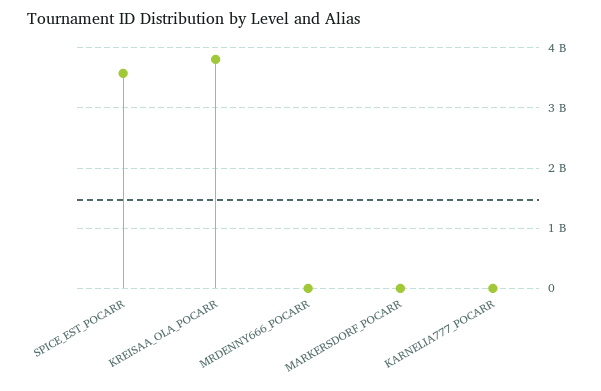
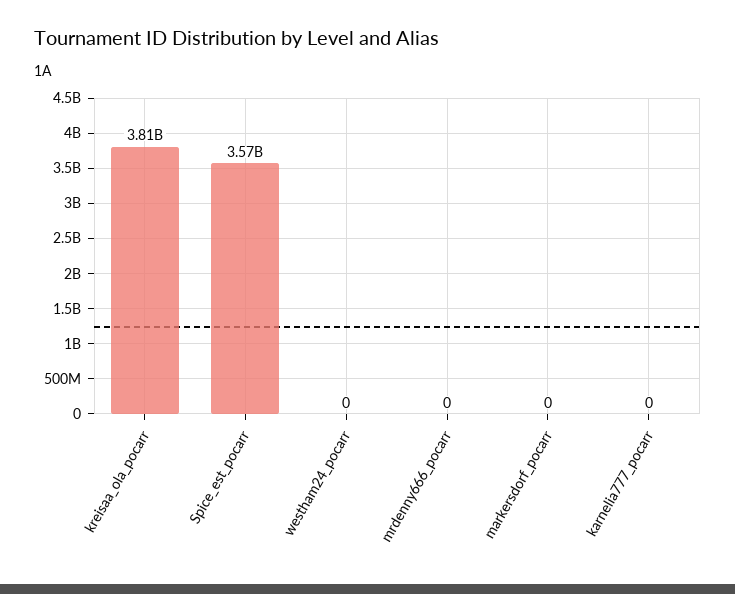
  {
    "SPICE_EST_POCARR": 3570000000,
    "KREISAA_OLA_POCARR": 3810000000,
    "MRDENNY666_POCARR": 0,
    "MARKERSDORF_POCARR": 0,
-   "KARNELIA777_POCARR": 0
+   "KARNELIA777_POCARR": 0,
+   "westham24_pocarr": 0
  }

